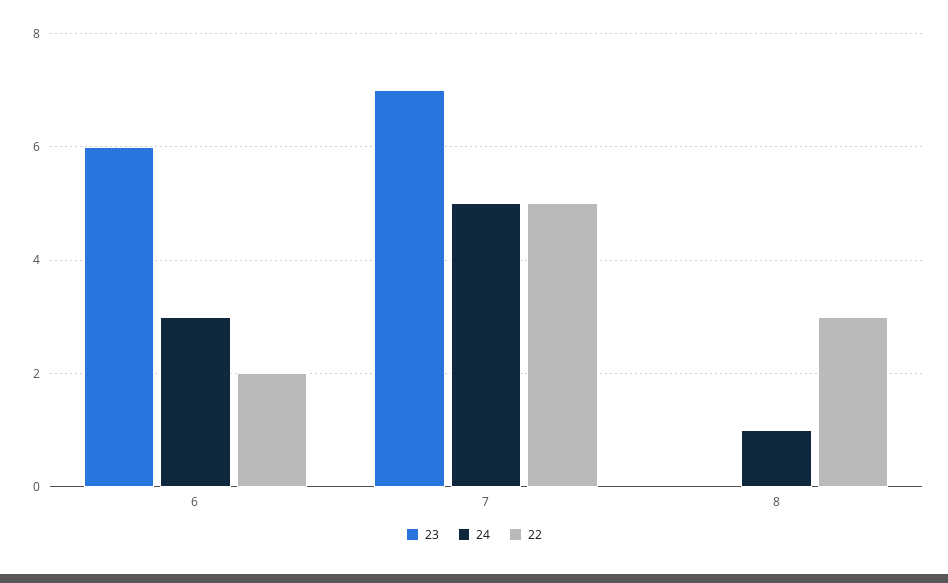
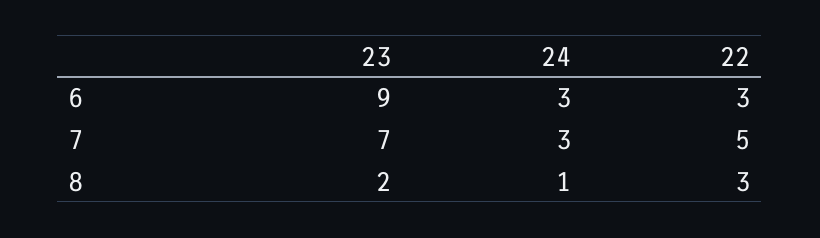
  {
    "23": {
-     "6": 6,
+     "6": 9,
      "7": 7,
-     "8": 0
+     "8": 2
    },
    "24": {
      "6": 3,
-     "7": 5,
+     "7": 3,
      "8": 1
    },
    "22": {
-     "6": 2,
+     "6": 3,
      "7": 5,
      "8": 3
    }
  }

